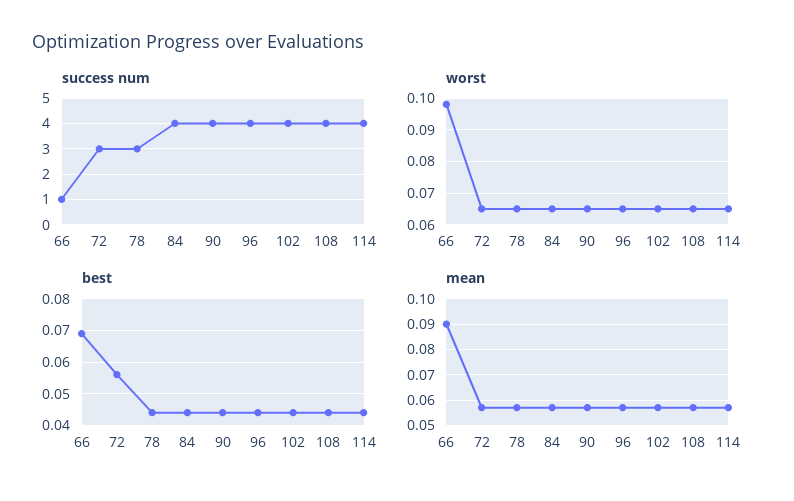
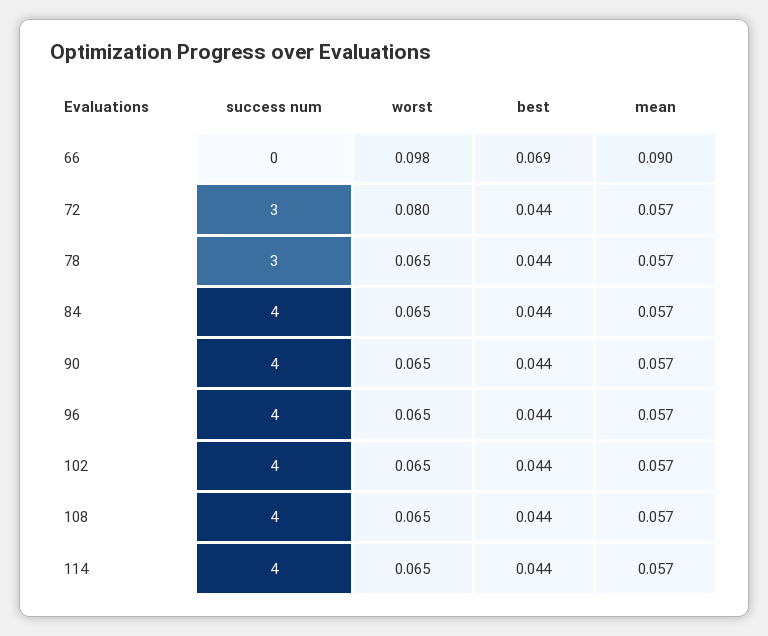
  {
    "success num": {
-     "66": 1,
+     "66": 0,
      "72": 3,
      "78": 3,
      "84": 4,
      "90": 4,
      "96": 4,
      "102": 4,
      "108": 4,
      "114": 4
    },
    "worst": {
      "66": 0.098,
-     "72": 0.065,
+     "72": 0.08,
      "78": 0.065,
      "84": 0.065,
      "90": 0.065,
      "96": 0.065,
      "102": 0.065,
      "108": 0.065,
      "114": 0.065
    },
    "best": {
      "66": 0.069,
-     "72": 0.055,
+     "72": 0.044,
      "78": 0.044,
      "84": 0.044,
      "90": 0.044,
      "96": 0.044,
      "102": 0.044,
      "108": 0.044,
      "114": 0.044
    },
    "mean": {
      "66": 0.09,
      "72": 0.057,
      "78": 0.057,
      "84": 0.057,
      "90": 0.057,
      "96": 0.057,
      "102": 0.057,
      "108": 0.057,
      "114": 0.057
    }
  }

